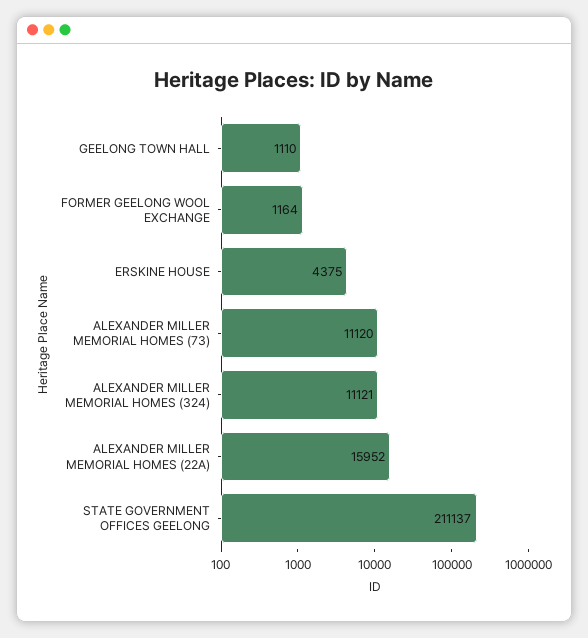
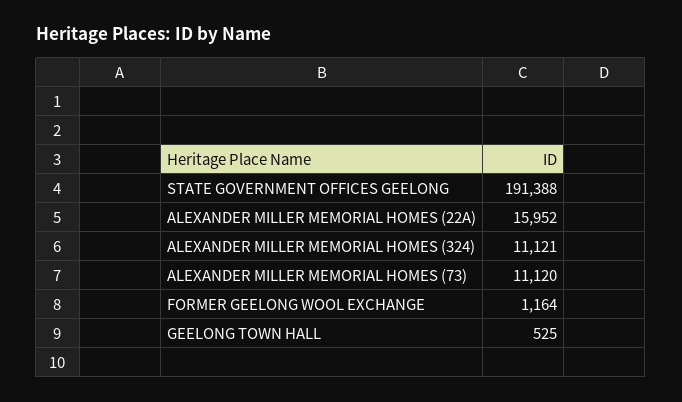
  {
-   "GEELONG TOWN HALL": 1110,
+   "GEELONG TOWN HALL": 525,
    "FORMER GEELONG WOOL EXCHANGE": 1164,
-   "ERSKINE HOUSE": 4375,
    "ALEXANDER MILLER MEMORIAL HOMES (73)": 11120,
    "ALEXANDER MILLER MEMORIAL HOMES (324)": 11121,
    "ALEXANDER MILLER MEMORIAL HOMES (22A)": 15952,
-   "STATE GOVERNMENT OFFICES GEELONG": 211137
+   "STATE GOVERNMENT OFFICES GEELONG": 191388
  }

